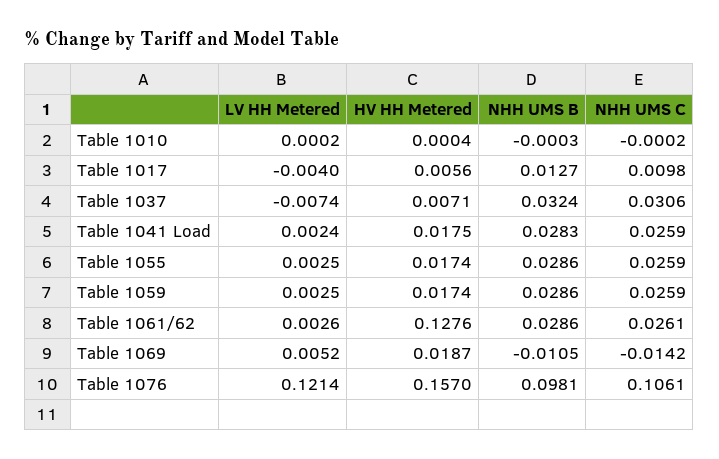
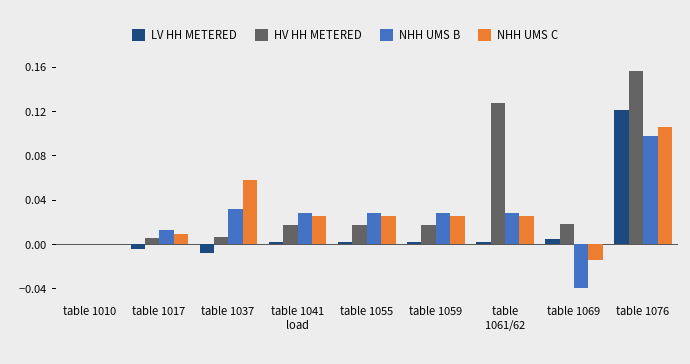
  {
    "LV HH Metered": {
      "Table 1010": 0.0002,
      "Table 1017": -0.004,
      "Table 1037": -0.0074,
      "Table 1041 Load": 0.0024,
      "Table 1055": 0.0025,
      "Table 1059": 0.0025,
      "Table 1061/62": 0.0026,
      "Table 1069": 0.0052,
      "Table 1076": 0.1214
    },
    "HV HH Metered": {
      "Table 1010": 0.0004,
      "Table 1017": 0.0056,
      "Table 1037": 0.0071,
      "Table 1041 Load": 0.0175,
      "Table 1055": 0.0174,
      "Table 1059": 0.0174,
      "Table 1061/62": 0.1276,
      "Table 1069": 0.0187,
      "Table 1076": 0.157
    },
    "NHH UMS B": {
      "Table 1010": -0.0003,
      "Table 1017": 0.0127,
      "Table 1037": 0.0324,
      "Table 1041 Load": 0.0283,
      "Table 1055": 0.0286,
      "Table 1059": 0.0286,
      "Table 1061/62": 0.0286,
-     "Table 1069": -0.0105,
+     "Table 1069": -0.04,
      "Table 1076": 0.0981
    },
    "NHH UMS C": {
      "Table 1010": -0.0002,
      "Table 1017": 0.0098,
-     "Table 1037": 0.0306,
+     "Table 1037": 0.06,
      "Table 1041 Load": 0.0259,
      "Table 1055": 0.0259,
      "Table 1059": 0.0259,
      "Table 1061/62": 0.0261,
      "Table 1069": -0.0142,
      "Table 1076": 0.1061
    }
  }

